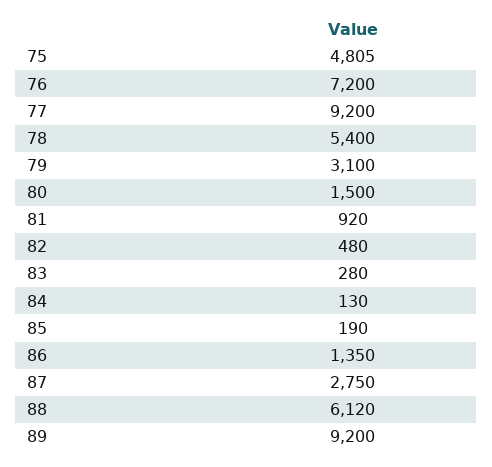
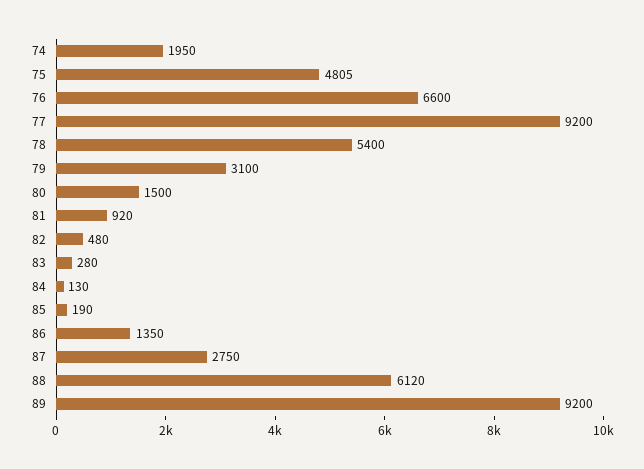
  {
    "75": 4805,
-   "76": 7200,
+   "76": 6600,
    "77": 9200,
    "78": 5400,
    "79": 3100,
    "80": 1500,
    "81": 920,
    "82": 480,
    "83": 280,
    "84": 130,
    "85": 190,
    "86": 1350,
    "87": 2750,
    "88": 6120,
-   "89": 9200
+   "89": 9200,
+   "74": 1950
  }

